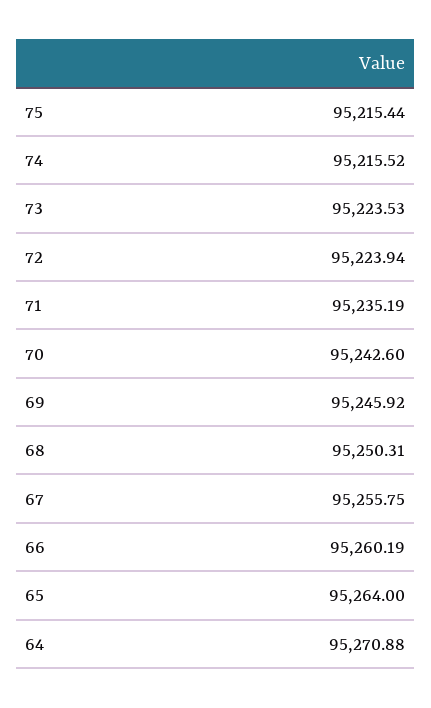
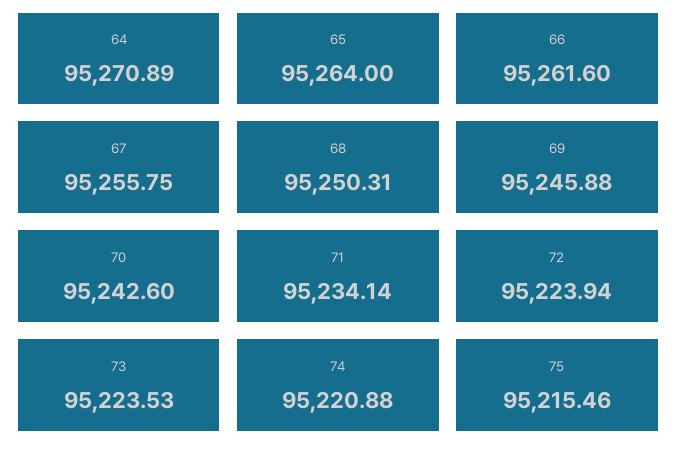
  {
-   "75": 95215.44,
+   "75": 95215.46,
-   "74": 95215.52,
+   "74": 95220.88,
    "73": 95223.53,
    "72": 95223.94,
-   "71": 95235.19,
+   "71": 95234.14,
    "70": 95242.6,
-   "69": 95245.92,
+   "69": 95245.88,
    "68": 95250.31,
    "67": 95255.75,
-   "66": 95260.19,
+   "66": 95261.6,
    "65": 95264,
-   "64": 95270.88
+   "64": 95270.89
  }

